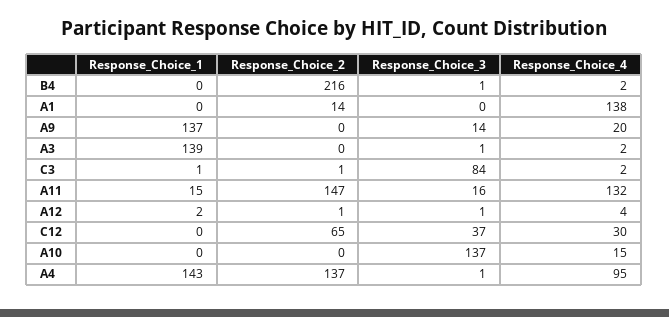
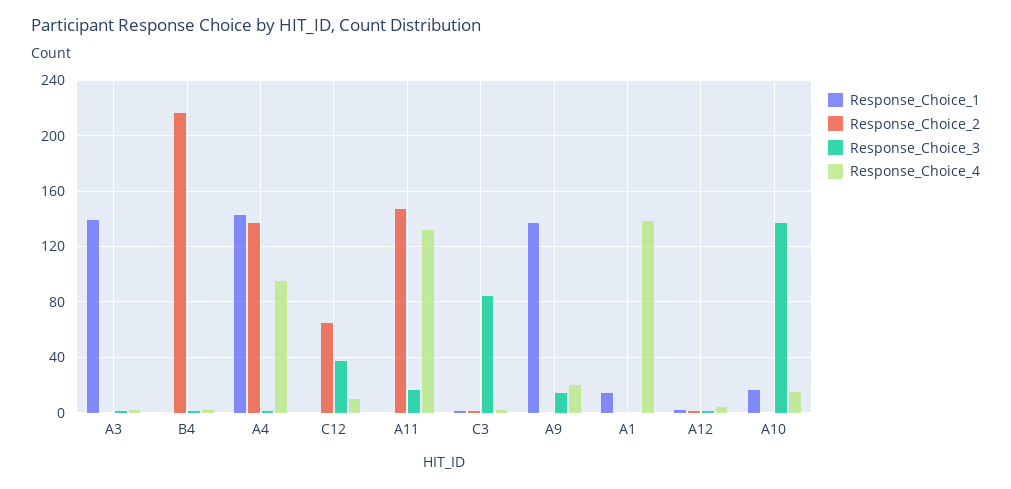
  {
    "Response_Choice_1": {
      "B4": 0,
-     "A1": 0,
+     "A1": 15,
      "A9": 137,
      "A3": 139,
      "C3": 1,
-     "A11": 15,
+     "A11": 0,
      "A12": 2,
      "C12": 0,
-     "A10": 0,
+     "A10": 15,
      "A4": 143
    },
    "Response_Choice_2": {
      "B4": 216,
-     "A1": 14,
+     "A1": 0,
      "A9": 0,
      "A3": 0,
      "C3": 1,
      "A11": 147,
      "A12": 1,
      "C12": 65,
      "A10": 0,
      "A4": 137
    },
    "Response_Choice_3": {
      "B4": 1,
      "A1": 0,
      "A9": 14,
      "A3": 1,
      "C3": 84,
      "A11": 16,
      "A12": 1,
      "C12": 37,
      "A10": 137,
      "A4": 1
    },
    "Response_Choice_4": {
      "B4": 2,
      "A1": 138,
      "A9": 20,
      "A3": 2,
      "C3": 2,
      "A11": 132,
      "A12": 4,
-     "C12": 30,
+     "C12": 10,
      "A10": 15,
      "A4": 95
    }
  }

